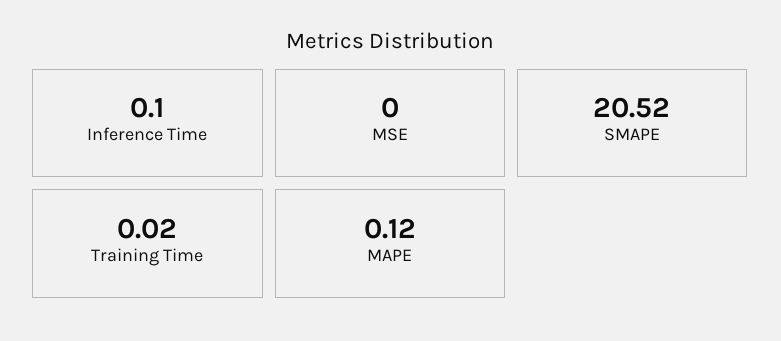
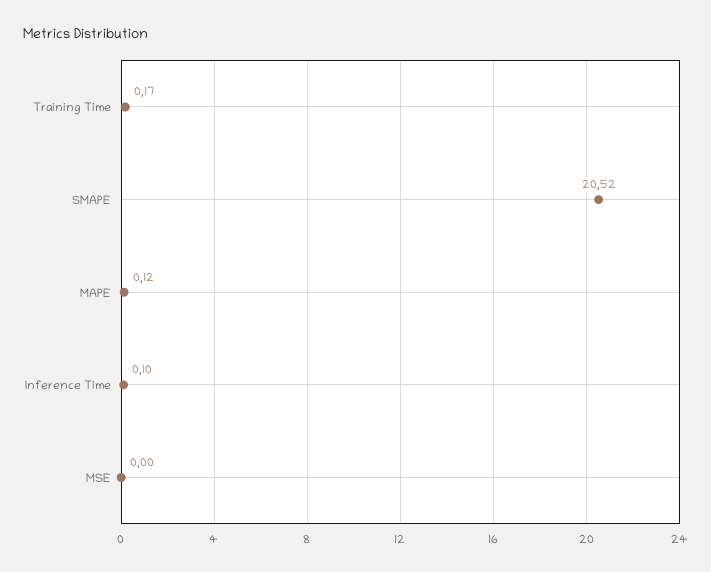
  {
    "Inference Time": 0.1,
    "MSE": 0,
    "SMAPE": 20.52,
-   "Training Time": 0.02,
+   "Training Time": 0.17,
    "MAPE": 0.12
  }

